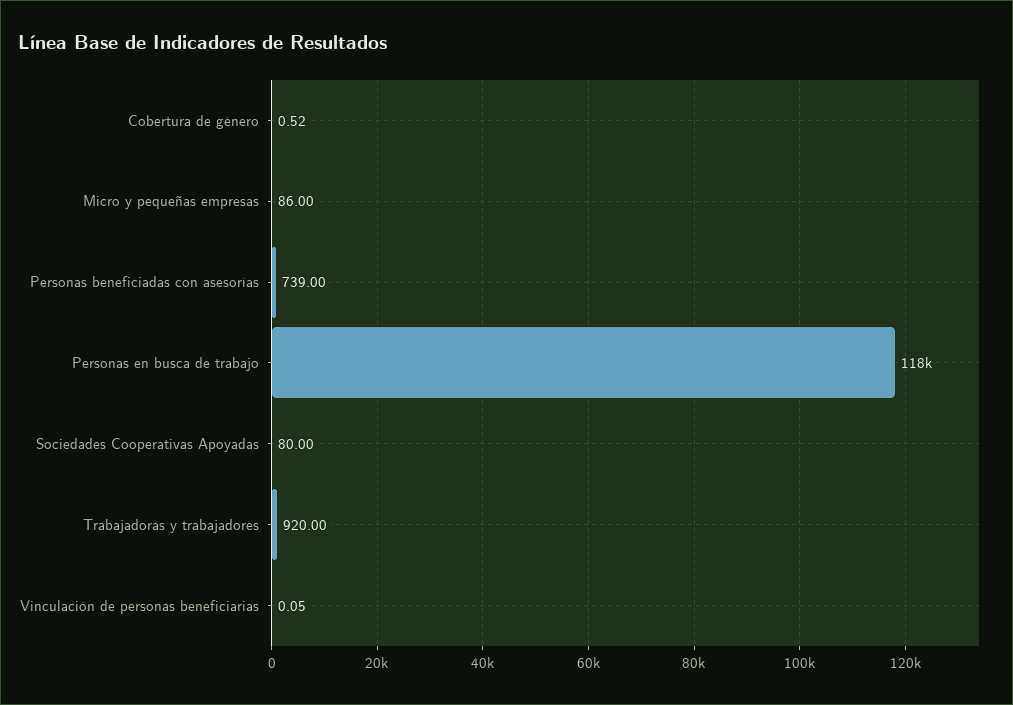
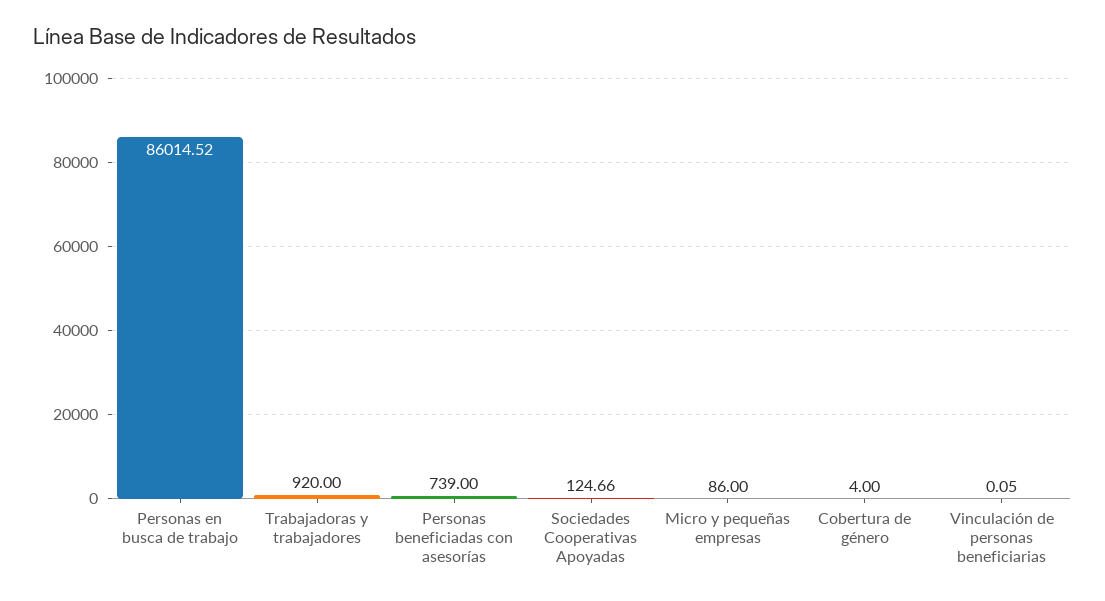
  {
-   "Cobertura de género": 0.52,
+   "Cobertura de género": 4,
    "Micro y pequeñas empresas": 86,
    "Personas beneficiadas con asesorías": 739,
-   "Personas en busca de trabajo": 118000,
+   "Personas en busca de trabajo": 86014.52,
-   "Sociedades Cooperativas Apoyadas": 80,
+   "Sociedades Cooperativas Apoyadas": 124.66,
    "Trabajadoras y trabajadores": 920,
    "Vinculación de personas beneficiarias": 0.05
  }

